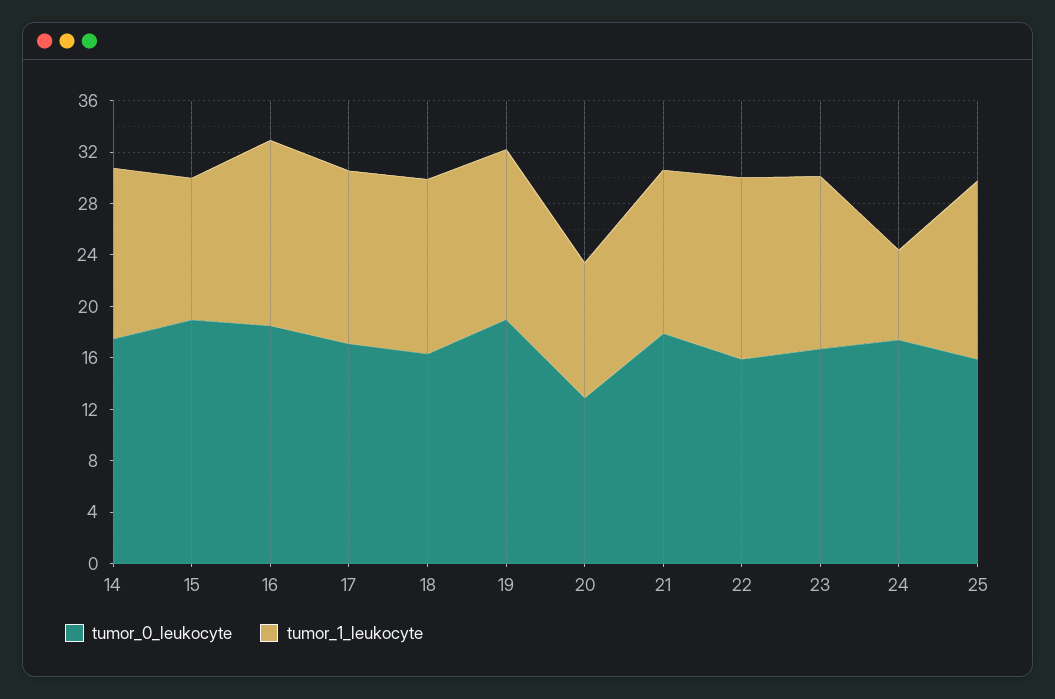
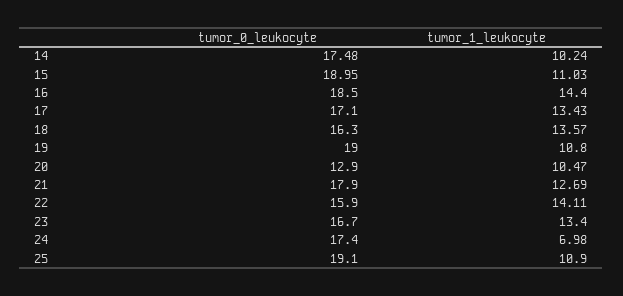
  {
    "tumor_0_leukocyte": {
      "14": 17.48,
      "15": 18.95,
      "16": 18.5,
      "17": 17.1,
      "18": 16.3,
      "19": 19,
      "20": 12.9,
      "21": 17.9,
      "22": 15.9,
      "23": 16.7,
      "24": 17.4,
-     "25": 16
+     "25": 19.1
    },
    "tumor_1_leukocyte": {
-     "14": 13,
+     "14": 10.24,
      "15": 11.03,
      "16": 14.4,
      "17": 13.43,
      "18": 13.57,
-     "19": 13,
+     "19": 10.8,
      "20": 10.47,
      "21": 12.69,
      "22": 14.11,
      "23": 13.4,
      "24": 6.98,
-     "25": 14
+     "25": 10.9
    }
  }

